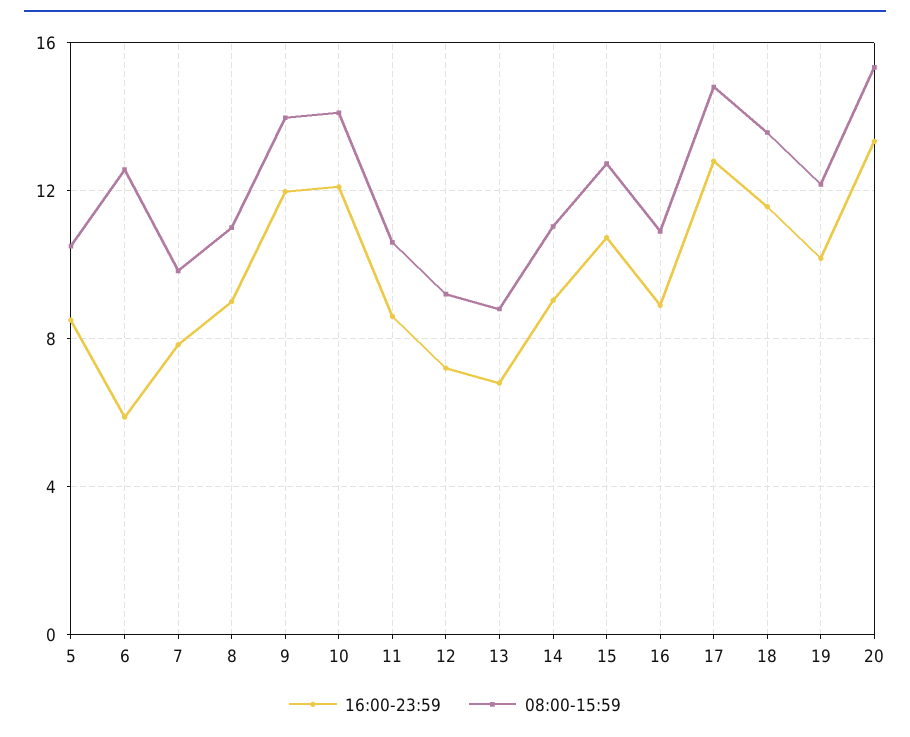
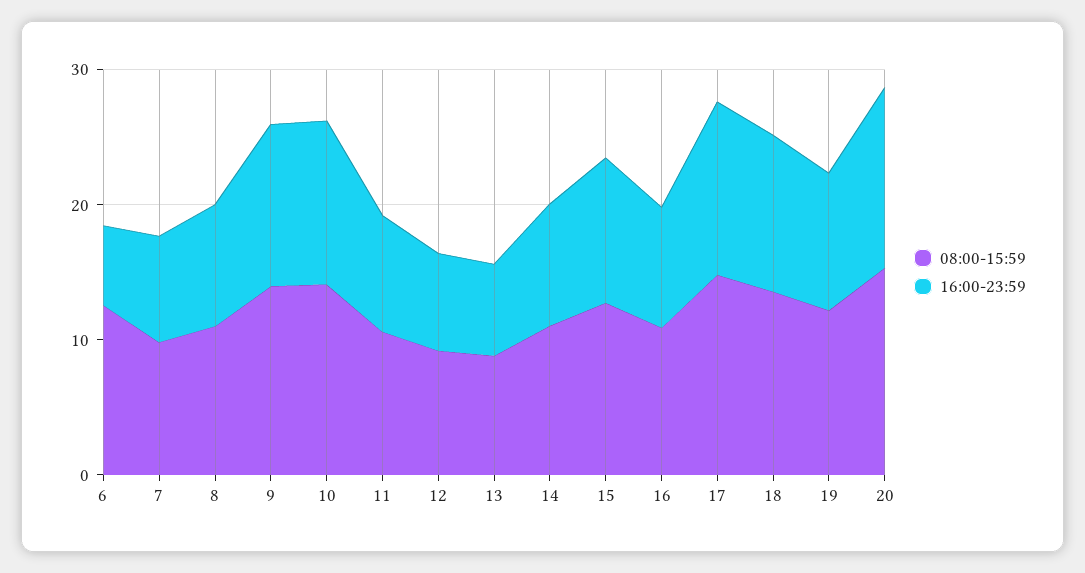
  {
    "16:00-23:59": {
-     "5": 8.5,
      "6": 6,
      "7": 8,
      "8": 9,
      "9": 12,
      "10": 12,
      "11": 8.5,
      "12": 7,
      "13": 7,
      "14": 9,
      "15": 10.5,
      "16": 9,
      "17": 13,
      "18": 11.5,
      "19": 10,
      "20": 13.5
    },
    "08:00-15:59": {
-     "5": 10.5,
      "6": 12.5,
      "7": 10,
      "8": 11,
      "9": 14,
      "10": 14,
      "11": 10.5,
      "12": 9,
      "13": 9,
      "14": 11,
      "15": 12.5,
      "16": 11,
      "17": 15,
      "18": 13.5,
      "19": 12,
      "20": 15.5
    }
  }

